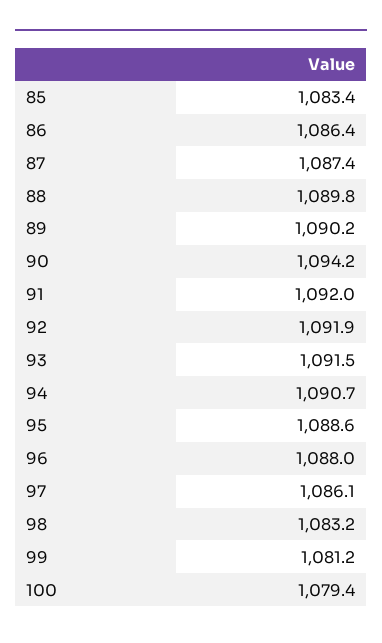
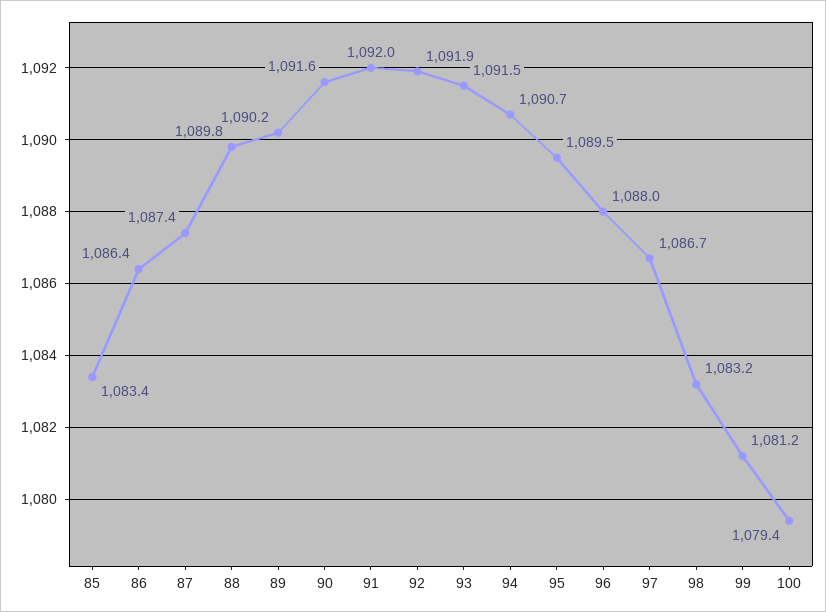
  {
    "85": 1083.4,
    "86": 1086.4,
    "87": 1087.4,
    "88": 1089.8,
    "89": 1090.2,
-   "90": 1094.2,
+   "90": 1091.6,
    "91": 1092,
    "92": 1091.9,
    "93": 1091.5,
    "94": 1090.7,
-   "95": 1088.6,
+   "95": 1089.5,
    "96": 1088,
-   "97": 1086.1,
+   "97": 1086.7,
    "98": 1083.2,
    "99": 1081.2,
    "100": 1079.4
  }

